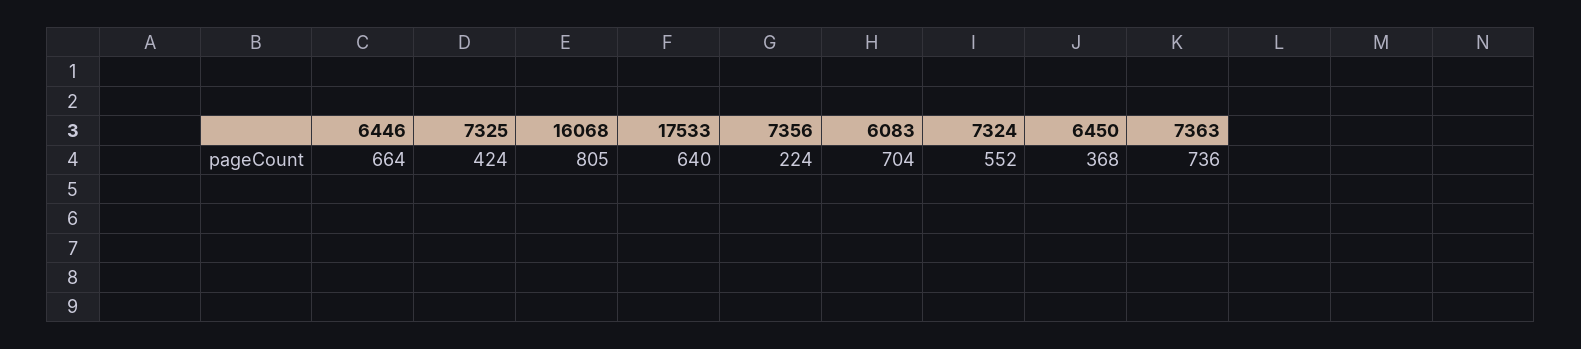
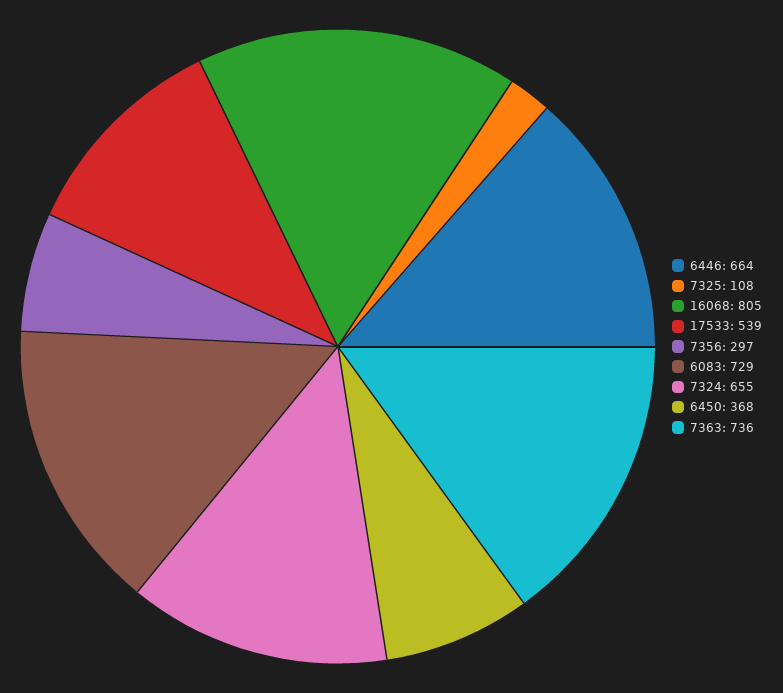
  {
    "6446": 664,
-   "7325": 424,
+   "7325": 108,
    "16068": 805,
-   "17533": 640,
+   "17533": 539,
-   "7356": 224,
+   "7356": 297,
-   "6083": 704,
+   "6083": 729,
-   "7324": 552,
+   "7324": 655,
    "6450": 368,
    "7363": 736
  }

